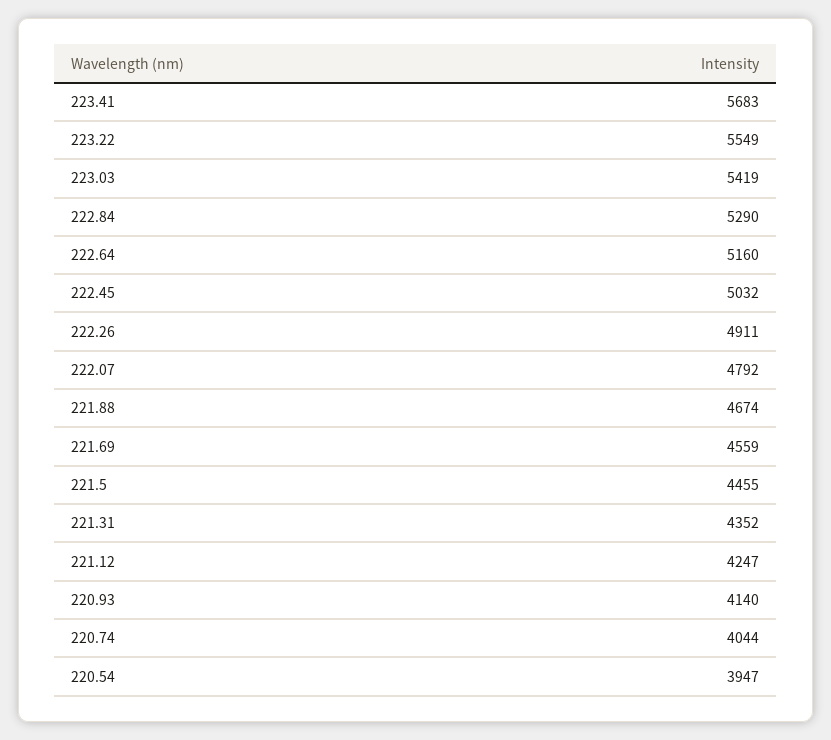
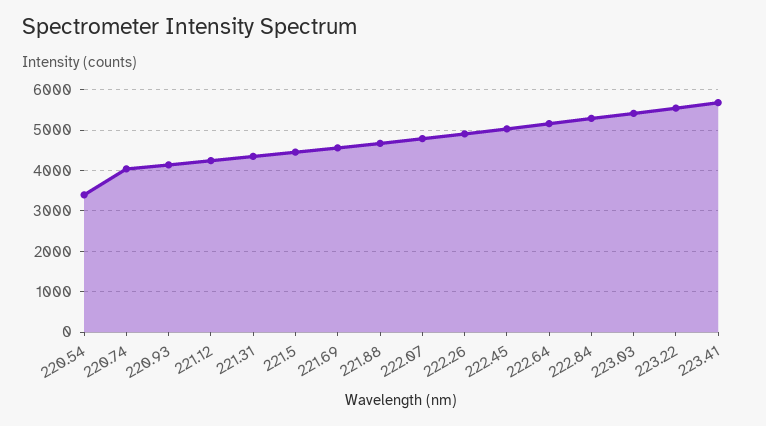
  {
    "223.41": 5683,
    "223.22": 5549,
    "223.03": 5419,
    "222.84": 5290,
    "222.64": 5160,
    "222.45": 5032,
    "222.26": 4911,
    "222.07": 4792,
    "221.88": 4674,
    "221.69": 4559,
    "221.5": 4455,
    "221.31": 4352,
    "221.12": 4247,
    "220.93": 4140,
    "220.74": 4044,
-   "220.54": 3947
+   "220.54": 3400
  }

